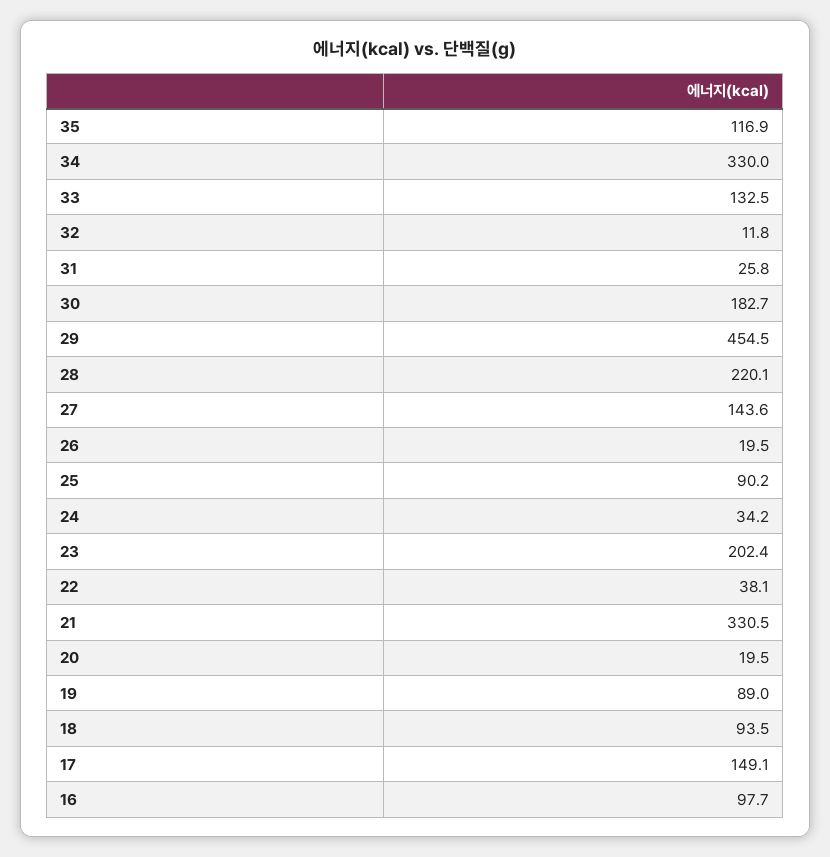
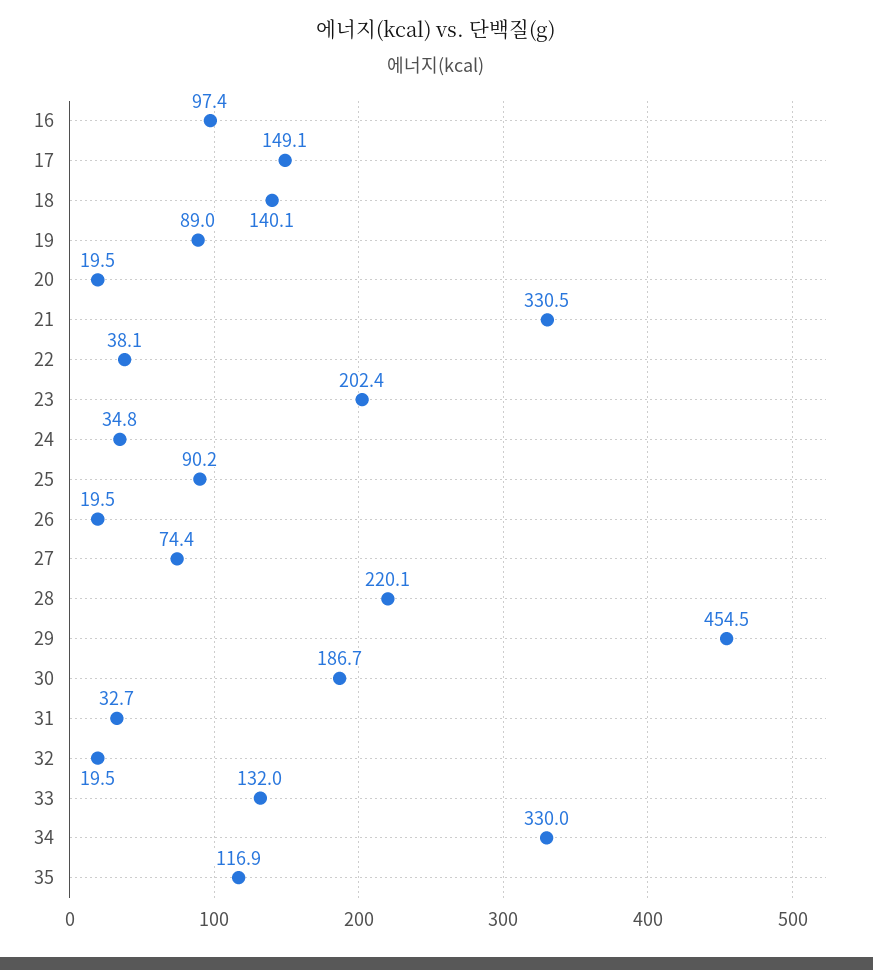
  {
    "35": 116.9,
    "34": 330,
-   "33": 132.5,
+   "33": 132,
-   "32": 11.8,
+   "32": 19.5,
-   "31": 25.8,
+   "31": 32.7,
-   "30": 182.7,
+   "30": 186.7,
    "29": 454.5,
    "28": 220.1,
-   "27": 143.6,
+   "27": 74.4,
    "26": 19.5,
    "25": 90.2,
-   "24": 34.2,
+   "24": 34.8,
    "23": 202.4,
    "22": 38.1,
    "21": 330.5,
    "20": 19.5,
    "19": 89,
-   "18": 93.5,
+   "18": 140.1,
    "17": 149.1,
-   "16": 97.7
+   "16": 97.4
  }

